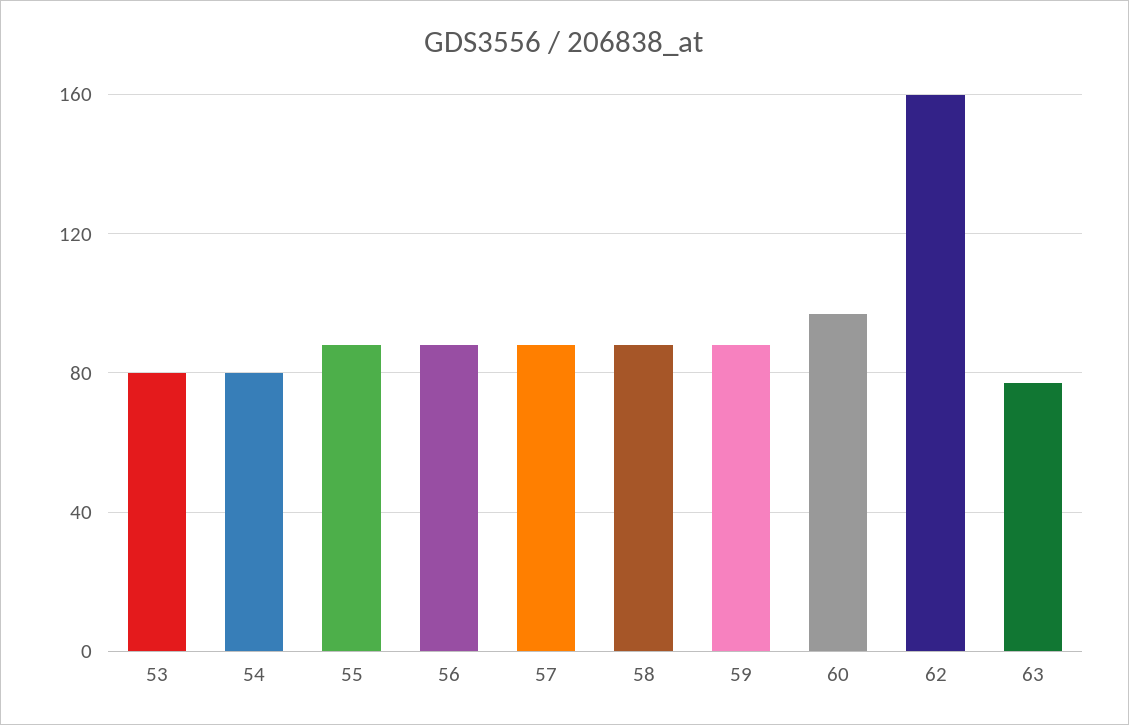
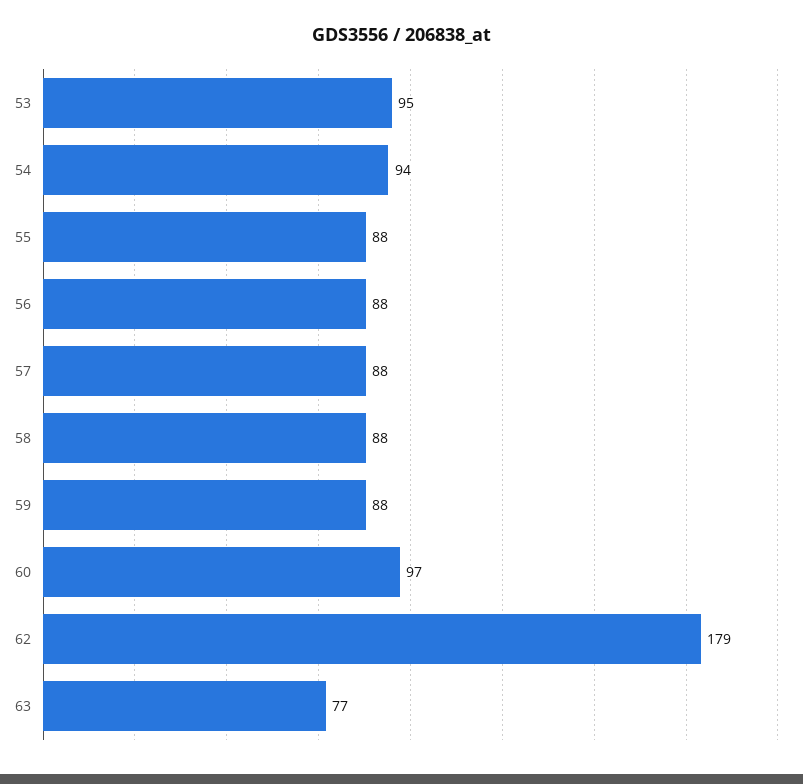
  {
-   "53": 80,
+   "53": 95,
-   "54": 80,
+   "54": 94,
    "55": 88,
    "56": 88,
    "57": 88,
    "58": 88,
    "59": 88,
    "60": 97,
-   "62": 160,
+   "62": 179,
    "63": 77
  }

